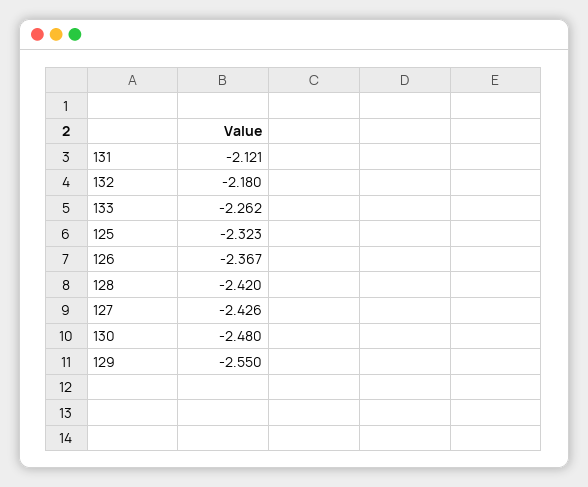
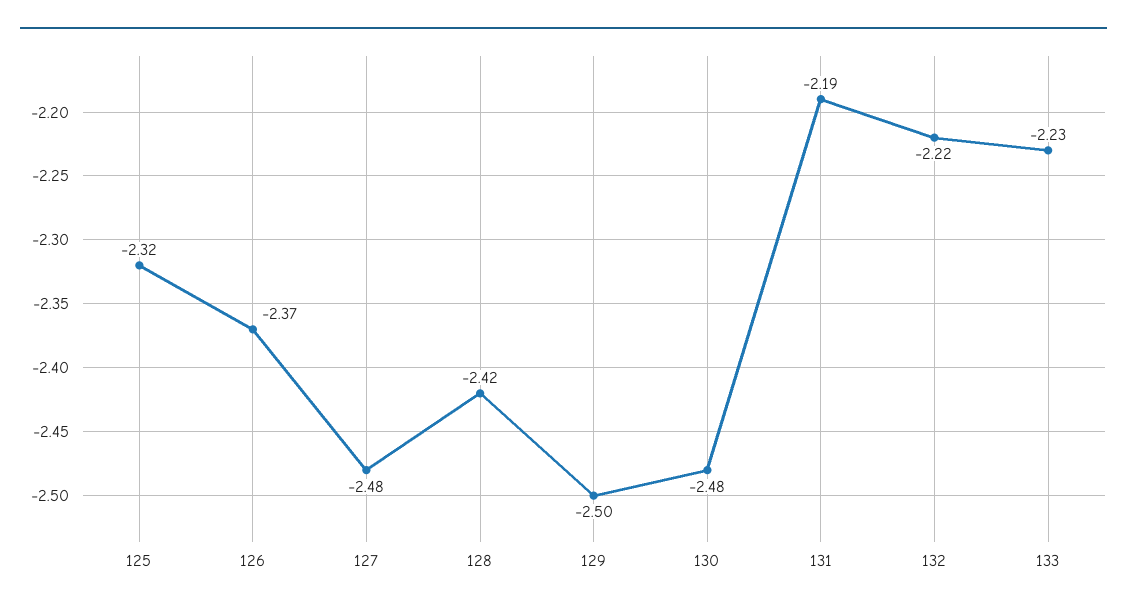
  {
-   "131": -2.121,
+   "131": -2.19,
-   "132": -2.18,
+   "132": -2.22,
-   "133": -2.262,
+   "133": -2.23,
    "125": -2.323,
    "126": -2.367,
    "128": -2.42,
-   "127": -2.426,
+   "127": -2.48,
    "130": -2.48,
-   "129": -2.55
+   "129": -2.5
  }

